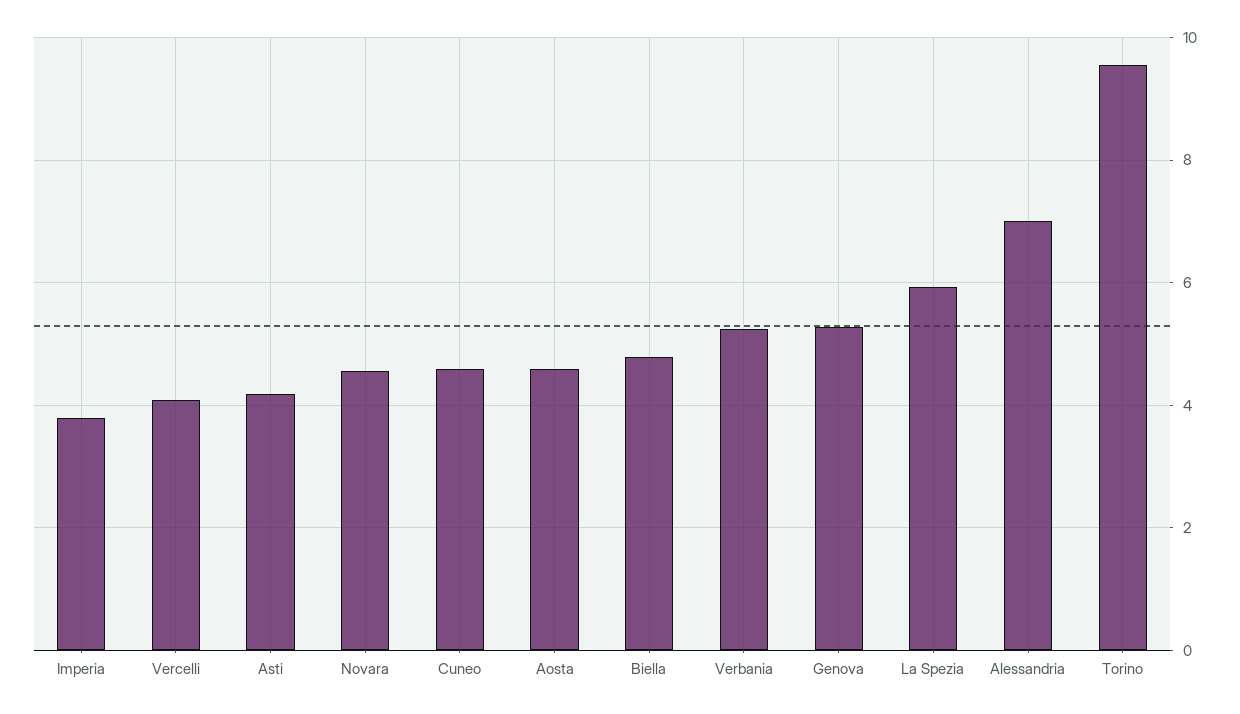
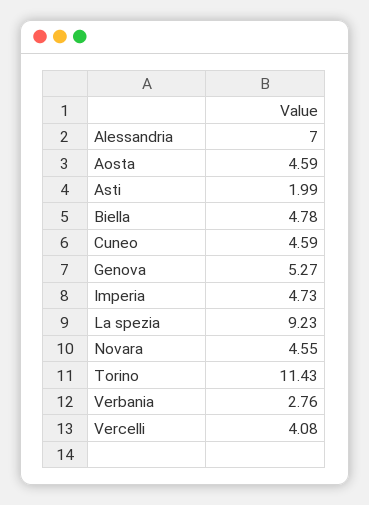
  {
-   "Imperia": 3.8,
+   "Imperia": 4.73,
    "Vercelli": 4.08,
-   "Asti": 4.2,
+   "Asti": 1.99,
    "Novara": 4.55,
    "Cuneo": 4.59,
    "Aosta": 4.59,
    "Biella": 4.78,
-   "Verbania": 5.2,
+   "Verbania": 2.76,
    "Genova": 5.27,
-   "La Spezia": 6,
+   "La Spezia": 9.23,
    "Alessandria": 7,
-   "Torino": 9.6
+   "Torino": 11.43
  }

